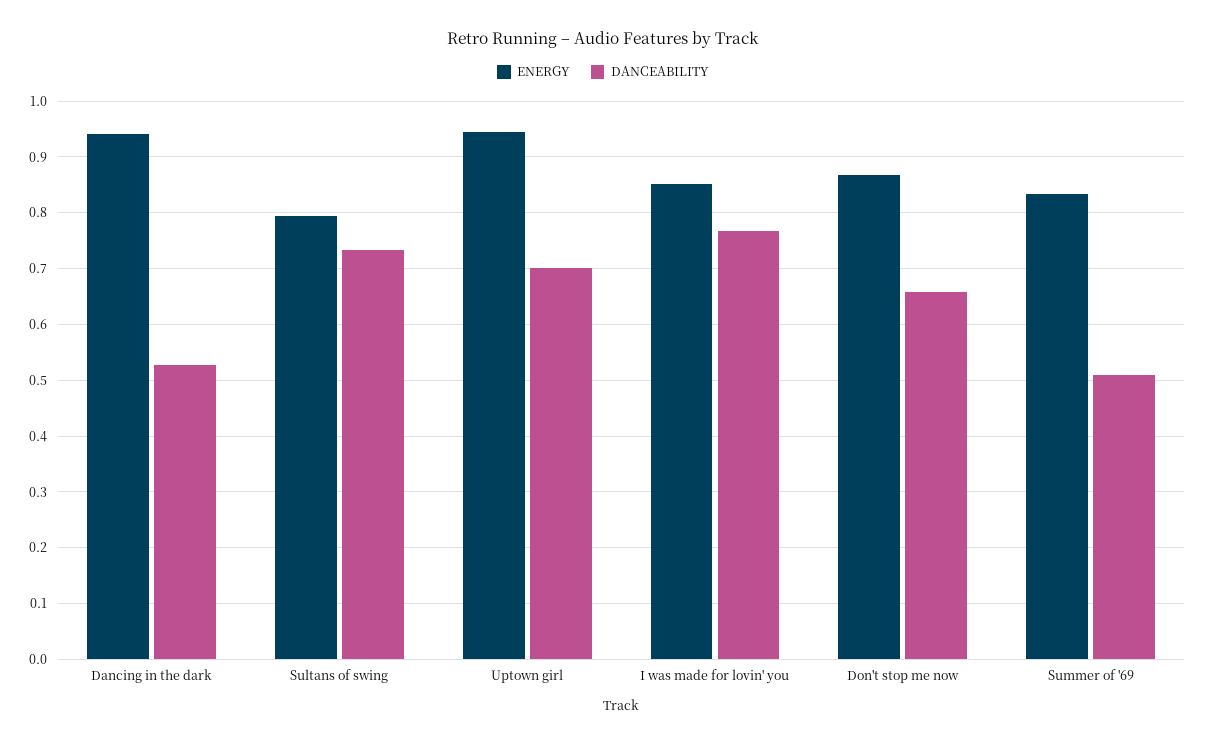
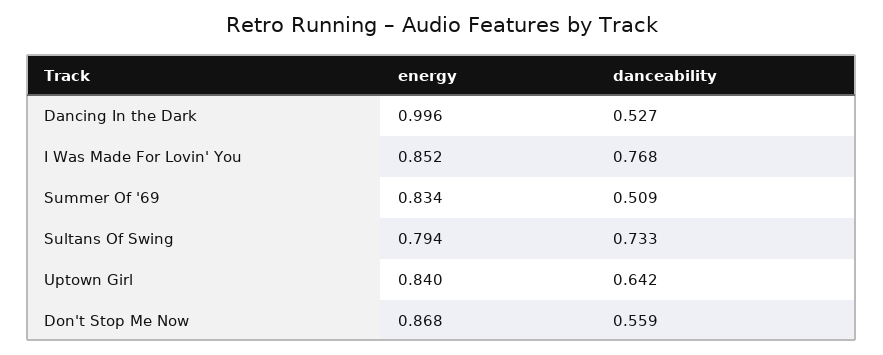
  {
    "ENERGY": {
-     "Dancing in the dark": 0.94,
+     "Dancing in the dark": 0.996,
      "Sultans of swing": 0.794,
-     "Uptown girl": 0.94,
+     "Uptown girl": 0.84,
      "I was made for lovin' you": 0.852,
      "Don't stop me now": 0.868,
      "Summer of '69": 0.834
    },
    "DANCEABILITY": {
      "Dancing in the dark": 0.527,
      "Sultans of swing": 0.733,
-     "Uptown girl": 0.7,
+     "Uptown girl": 0.642,
      "I was made for lovin' you": 0.768,
-     "Don't stop me now": 0.66,
+     "Don't stop me now": 0.559,
      "Summer of '69": 0.509
    }
  }

